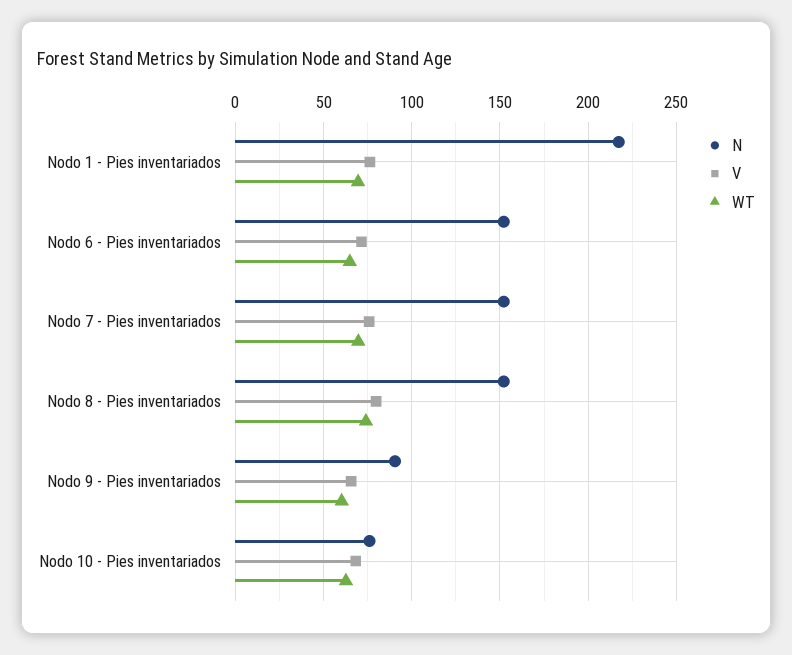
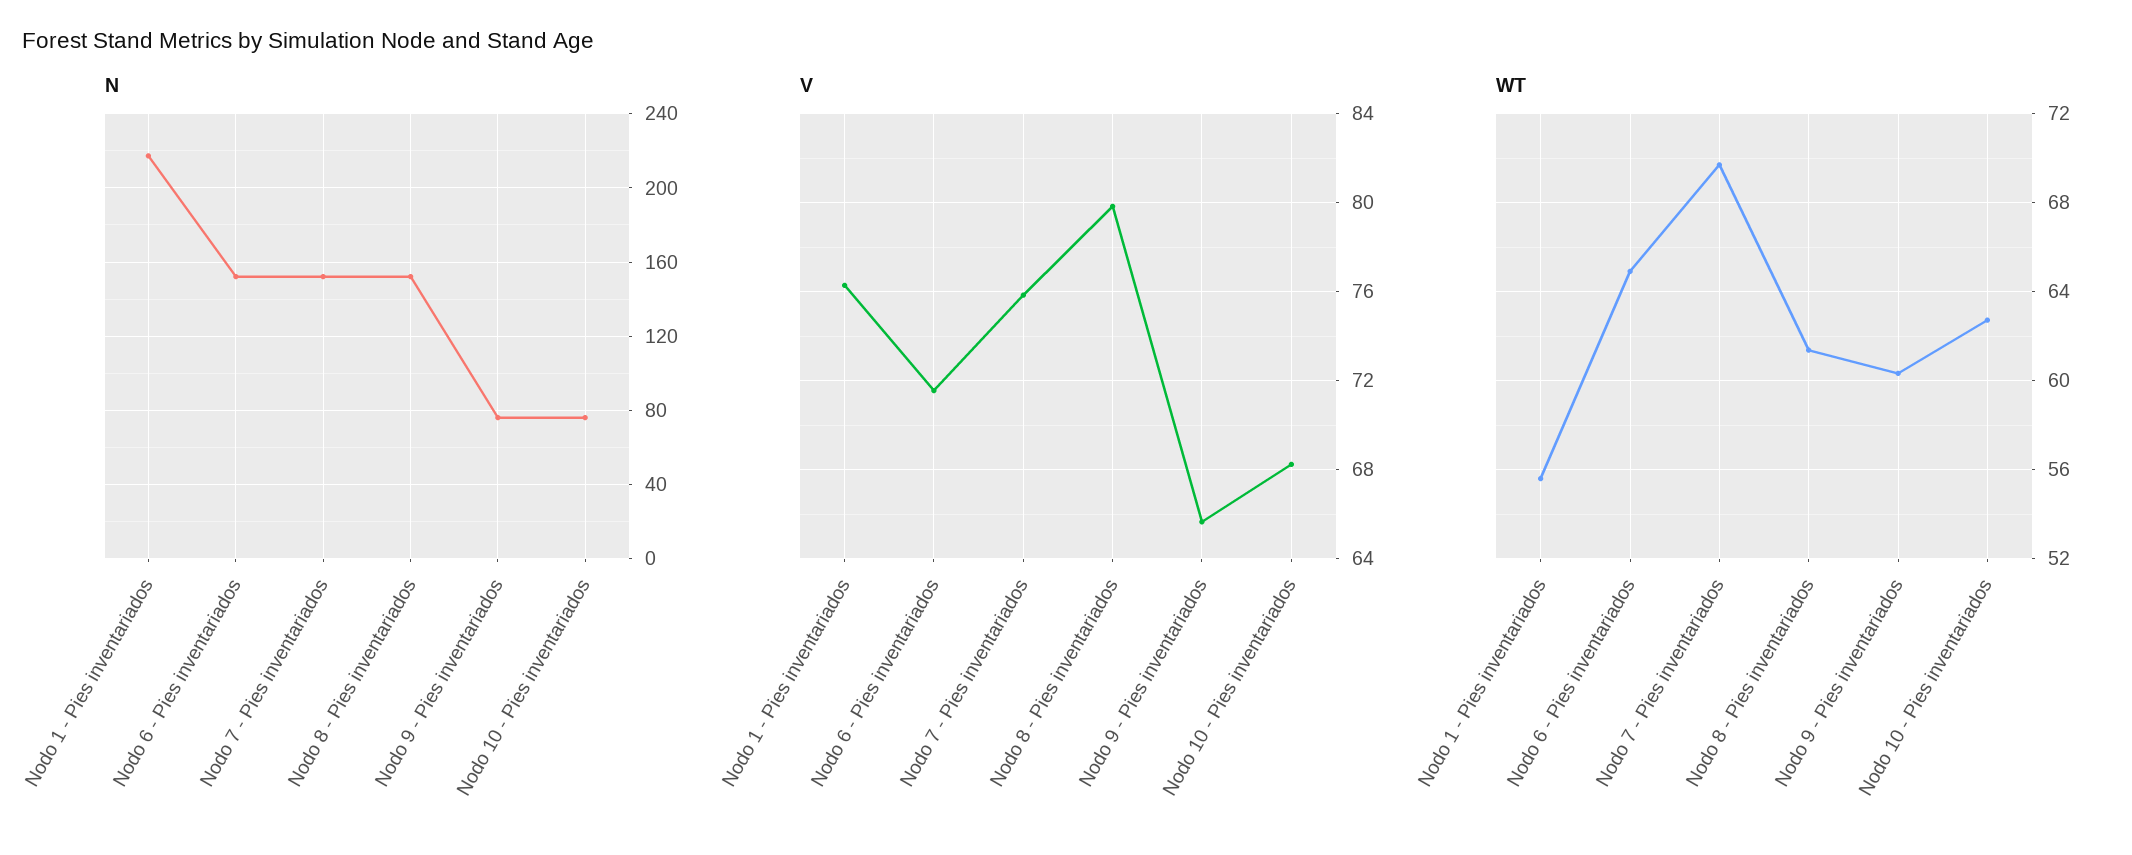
  {
    "N": {
      "Nodo 1 - Pies inventariados": 215,
      "Nodo 6 - Pies inventariados": 150,
      "Nodo 7 - Pies inventariados": 150,
      "Nodo 8 - Pies inventariados": 150,
-     "Nodo 9 - Pies inventariados": 90,
+     "Nodo 9 - Pies inventariados": 75,
      "Nodo 10 - Pies inventariados": 75
    },
    "V": {
      "Nodo 1 - Pies inventariados": 76.5,
      "Nodo 6 - Pies inventariados": 71.5,
      "Nodo 7 - Pies inventariados": 76,
      "Nodo 8 - Pies inventariados": 80,
      "Nodo 9 - Pies inventariados": 65.5,
      "Nodo 10 - Pies inventariados": 68
    },
    "WT": {
-     "Nodo 1 - Pies inventariados": 70,
+     "Nodo 1 - Pies inventariados": 55.5,
      "Nodo 6 - Pies inventariados": 65,
      "Nodo 7 - Pies inventariados": 69.5,
-     "Nodo 8 - Pies inventariados": 75,
+     "Nodo 8 - Pies inventariados": 61.5,
      "Nodo 9 - Pies inventariados": 60.5,
      "Nodo 10 - Pies inventariados": 62.5
    }
  }

